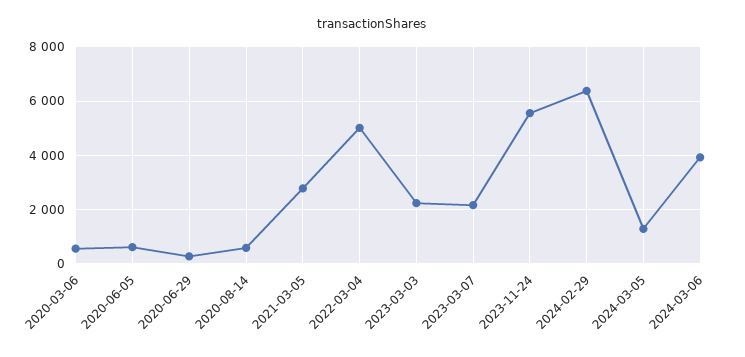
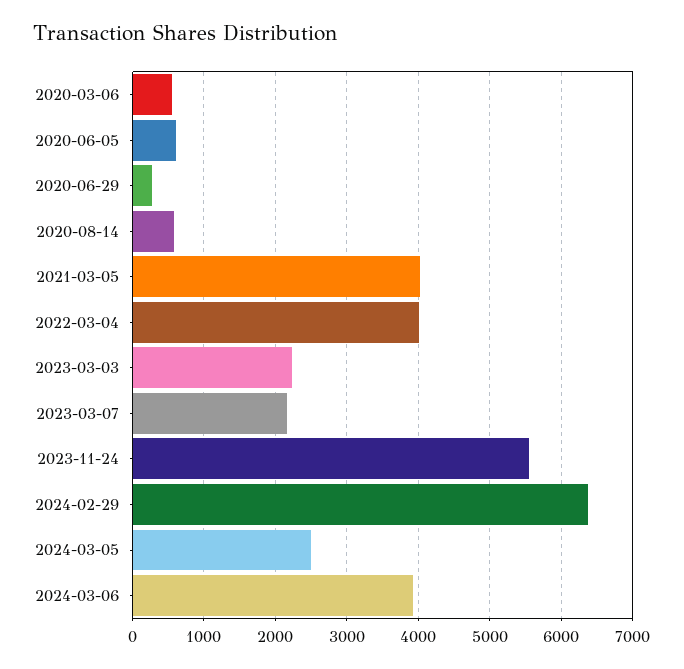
  {
    "2020-03-06": 600,
    "2020-06-05": 600,
    "2020-06-29": 300,
    "2020-08-14": 600,
-   "2021-03-05": 2750,
+   "2021-03-05": 4000,
-   "2022-03-04": 5000,
+   "2022-03-04": 4000,
    "2023-03-03": 2200,
    "2023-03-07": 2200,
    "2023-11-24": 5600,
    "2024-02-29": 6400,
-   "2024-03-05": 1250,
+   "2024-03-05": 2500,
    "2024-03-06": 3900
  }

